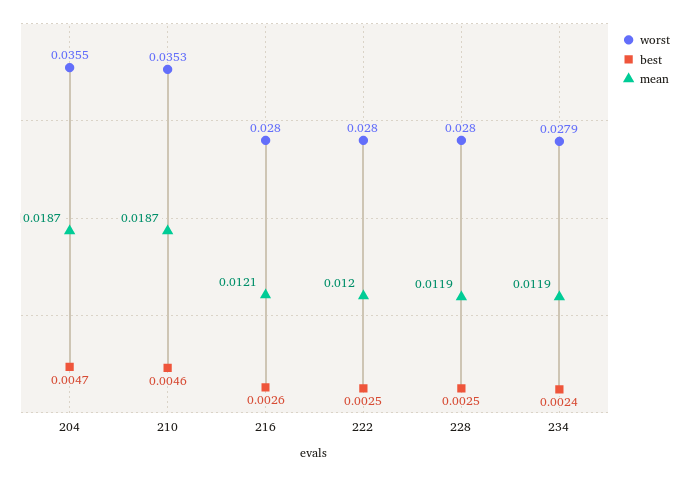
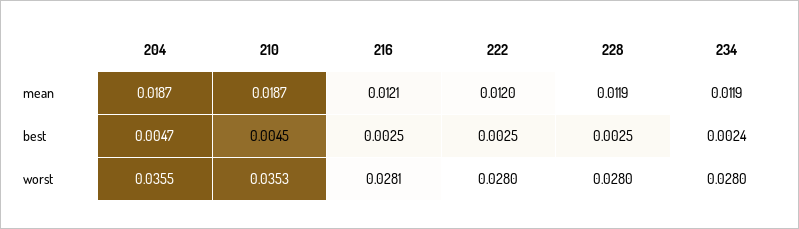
  {
    "worst": {
      "204": 0.0355,
      "210": 0.0353,
-     "216": 0.028,
+     "216": 0.0281,
      "222": 0.028,
      "228": 0.028,
-     "234": 0.0279
+     "234": 0.028
    },
    "best": {
      "204": 0.0047,
-     "210": 0.0046,
+     "210": 0.0045,
-     "216": 0.0026,
+     "216": 0.0025,
      "222": 0.0025,
      "228": 0.0025,
      "234": 0.0024
    },
    "mean": {
      "204": 0.0187,
      "210": 0.0187,
      "216": 0.0121,
      "222": 0.012,
      "228": 0.0119,
      "234": 0.0119
    }
  }

